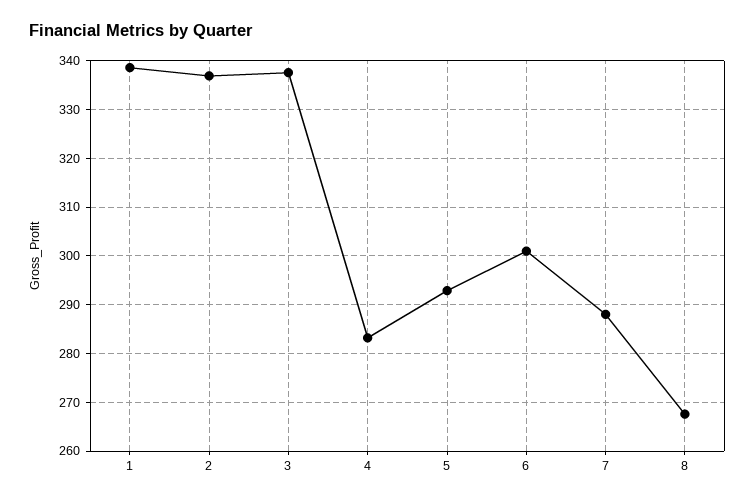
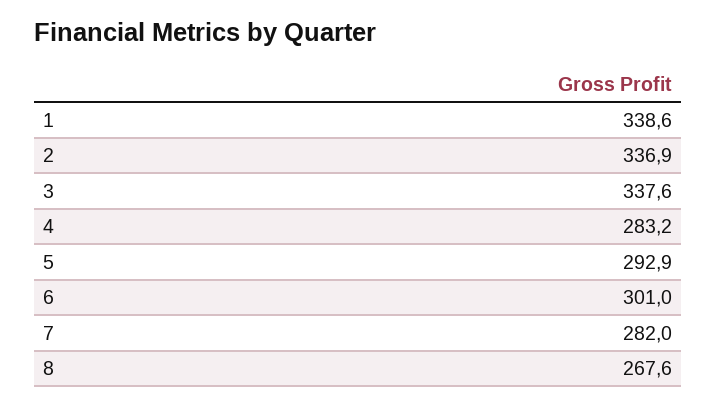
  {
    "1": 338.6,
    "2": 336.9,
    "3": 337.6,
    "4": 283.2,
    "5": 292.9,
    "6": 301,
-   "7": 288,
+   "7": 282,
    "8": 267.6
  }

